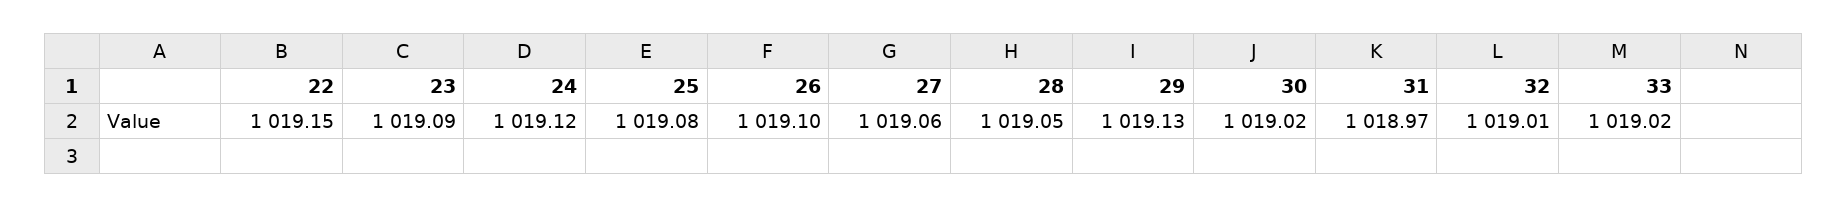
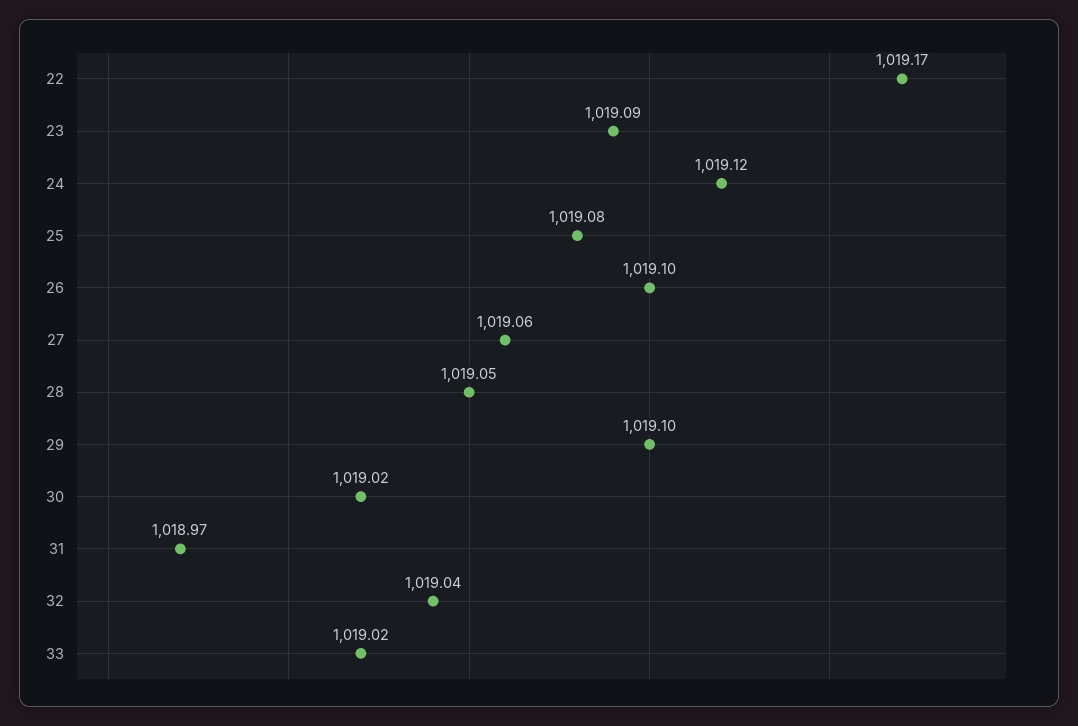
  {
-   "22": 1019.15,
+   "22": 1019.17,
    "23": 1019.09,
    "24": 1019.12,
    "25": 1019.08,
    "26": 1019.1,
    "27": 1019.06,
    "28": 1019.05,
-   "29": 1019.13,
+   "29": 1019.1,
    "30": 1019.02,
    "31": 1018.97,
-   "32": 1019.01,
+   "32": 1019.04,
    "33": 1019.02
  }

